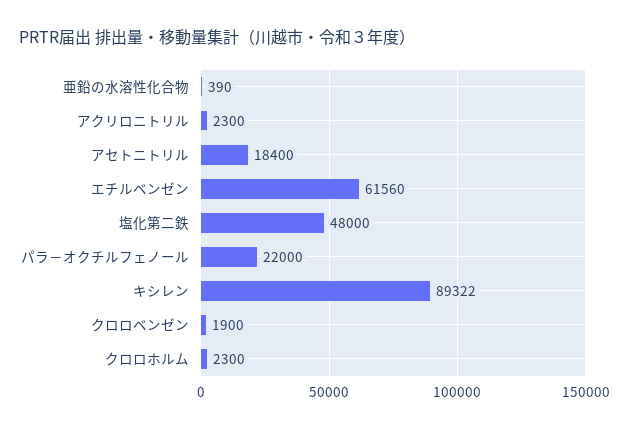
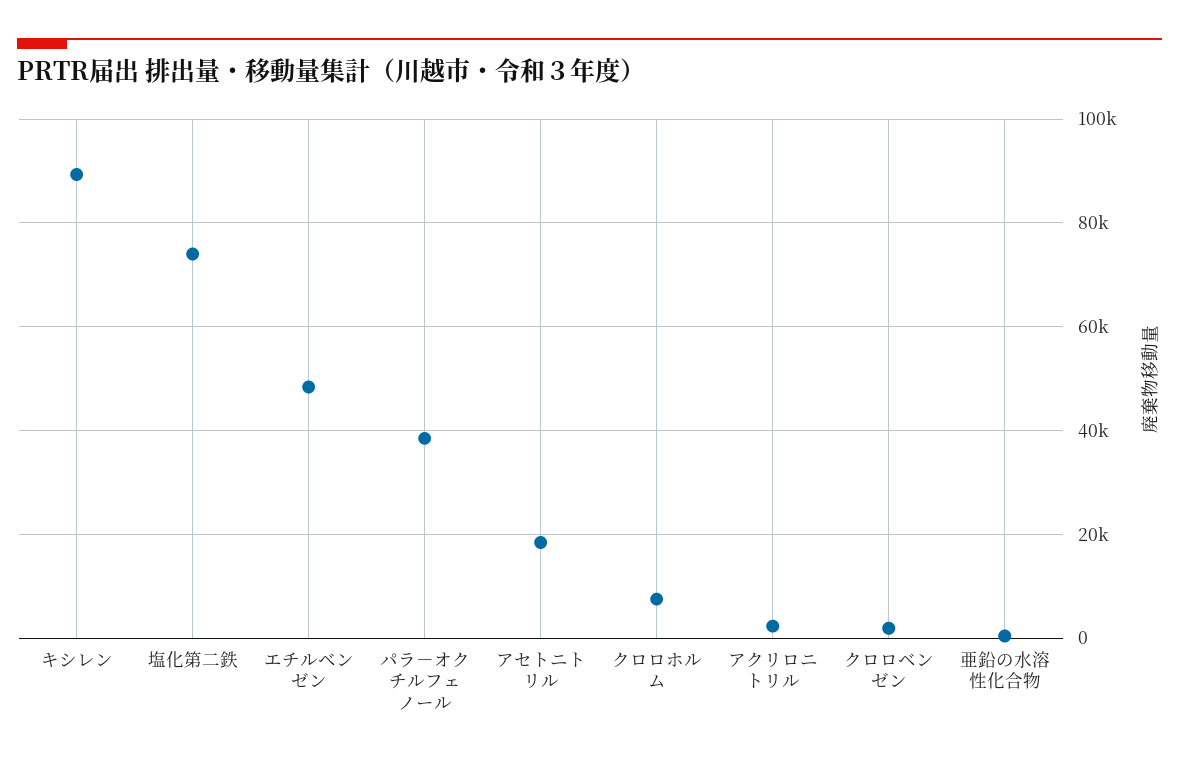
  {
    "亜鉛の水溶性化合物": 390,
    "アクリロニトリル": 2300,
    "アセトニトリル": 18400,
-   "エチルベンゼン": 61560,
+   "エチルベンゼン": 48000,
-   "塩化第二鉄": 48000,
+   "塩化第二鉄": 74000,
-   "パラ－オクチルフェノール": 22000,
+   "パラ－オクチルフェノール": 38000,
    "キシレン": 89322,
    "クロロベンゼン": 1900,
-   "クロロホルム": 2300
+   "クロロホルム": 8000
  }

